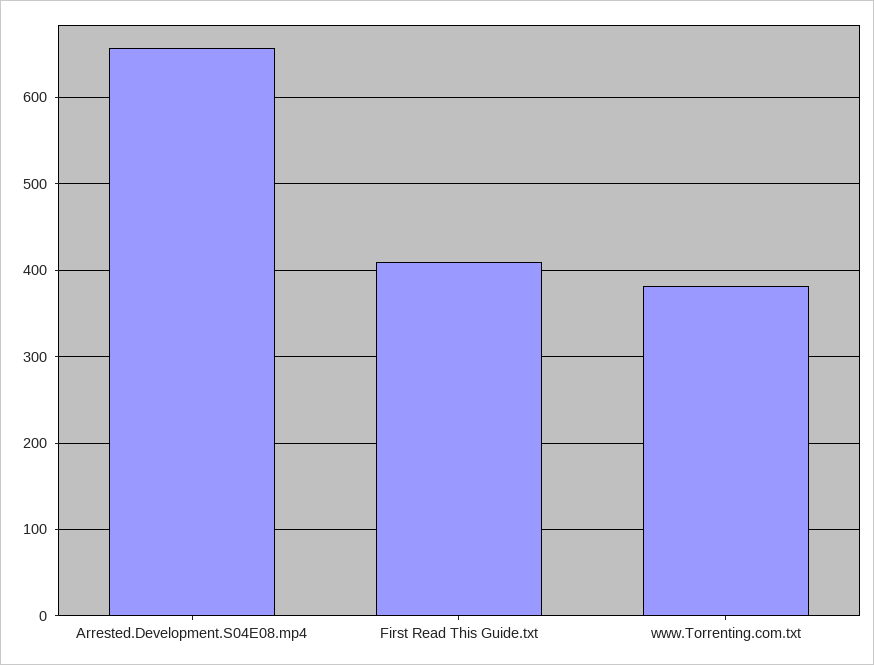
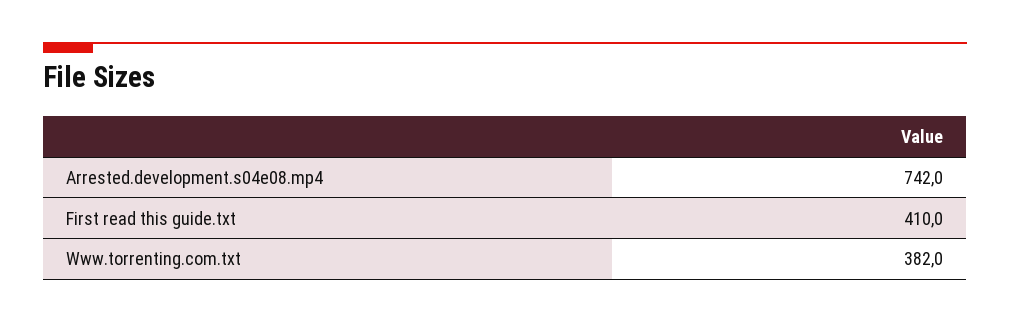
  {
-   "Arrested.Development.S04E08.mp4": 660,
+   "Arrested.Development.S04E08.mp4": 742,
    "First Read This Guide.txt": 410,
    "www.Torrenting.com.txt": 382
  }

